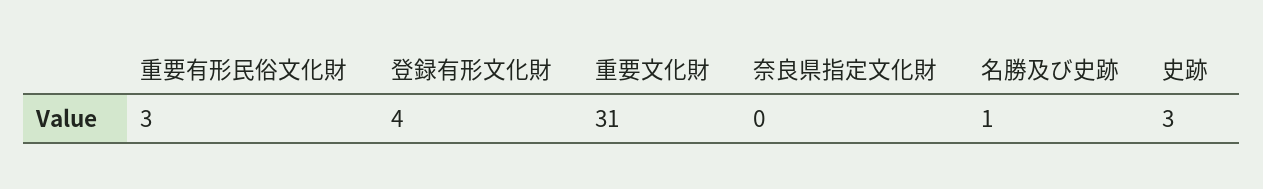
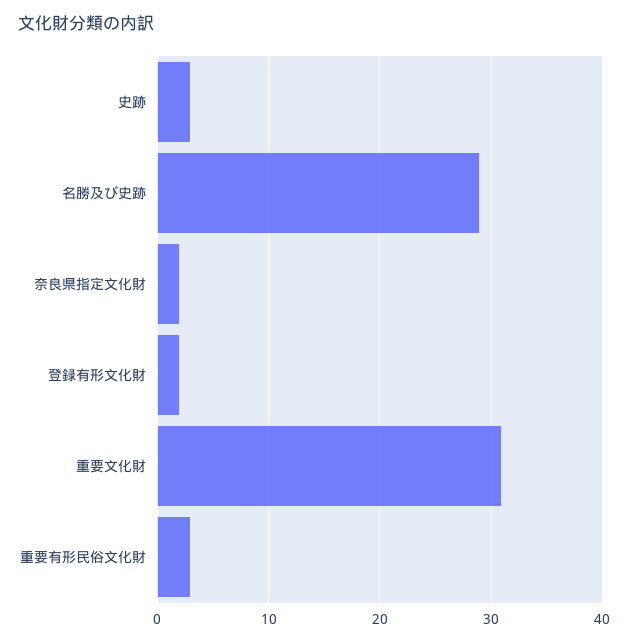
  {
    "重要有形民俗文化財": 3,
-   "登録有形文化財": 4,
+   "登録有形文化財": 2,
    "重要文化財": 31,
-   "奈良県指定文化財": 0,
+   "奈良県指定文化財": 2,
-   "名勝及び史跡": 1,
+   "名勝及び史跡": 29,
    "史跡": 3
  }

